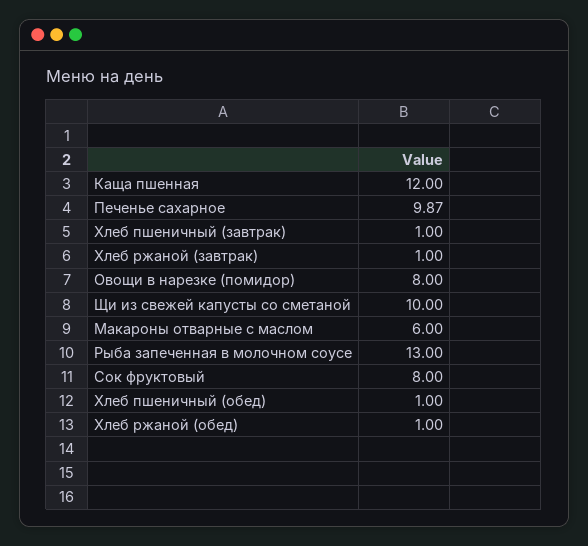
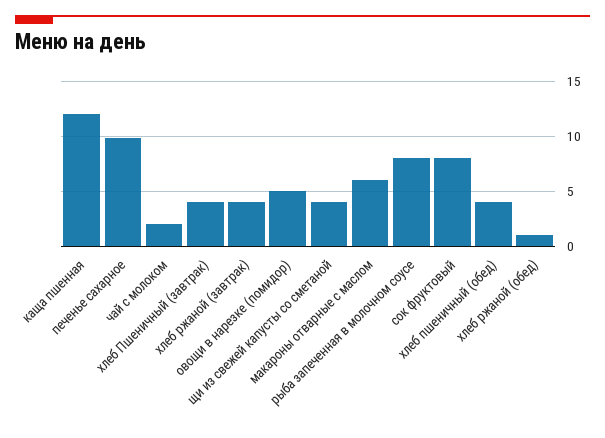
  {
    "Каща пшенная": 12,
    "Печенье сахарное": 9.87,
-   "Хлеб пшеничный (завтрак)": 1,
+   "Хлеб пшеничный (завтрак)": 4,
-   "Хлеб ржаной (завтрак)": 1,
+   "Хлеб ржаной (завтрак)": 4,
-   "Овощи в нарезке (помидор)": 8,
+   "Овощи в нарезке (помидор)": 5,
-   "Щи из свежей капусты со сметаной": 10,
+   "Щи из свежей капусты со сметаной": 4,
    "Макароны отварные с маслом": 6,
-   "Рыба запеченная в молочном соусе": 13,
+   "Рыба запеченная в молочном соусе": 8,
    "Сок фруктовый": 8,
-   "Хлеб пшеничный (обед)": 1,
+   "Хлеб пшеничный (обед)": 4,
-   "Хлеб ржаной (обед)": 1
+   "Хлеб ржаной (обед)": 1,
+   "чай с молоком": 2
  }

